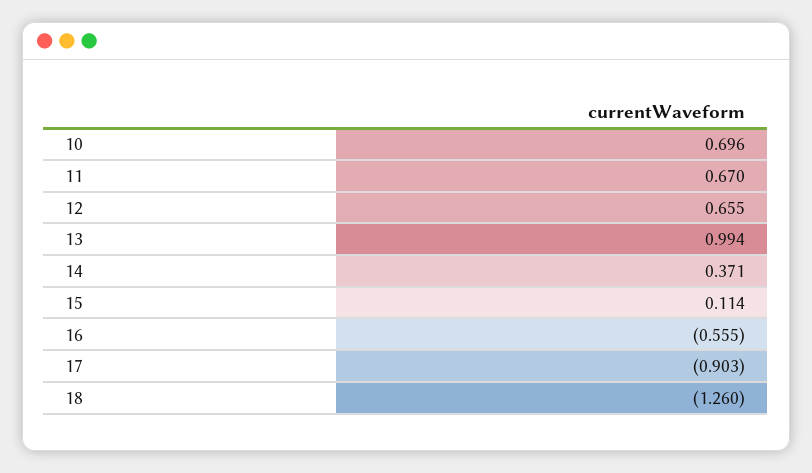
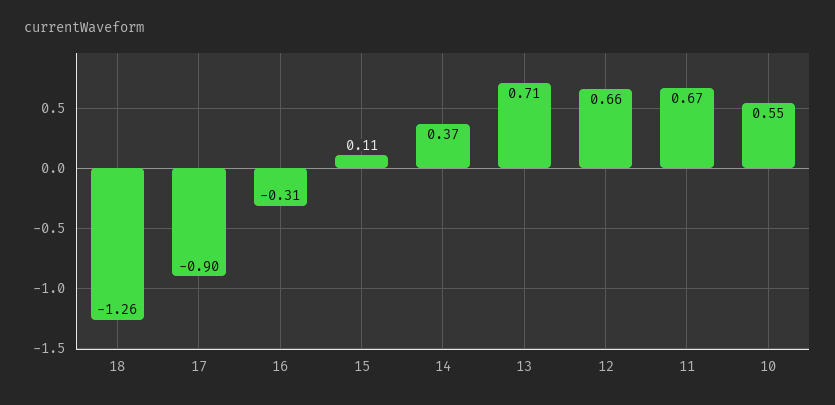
  {
-   "10": 0.696,
+   "10": 0.55,
    "11": 0.67,
    "12": 0.655,
-   "13": 0.994,
+   "13": 0.71,
    "14": 0.371,
    "15": 0.114,
-   "16": -0.555,
+   "16": -0.31,
    "17": -0.903,
    "18": -1.26
  }

